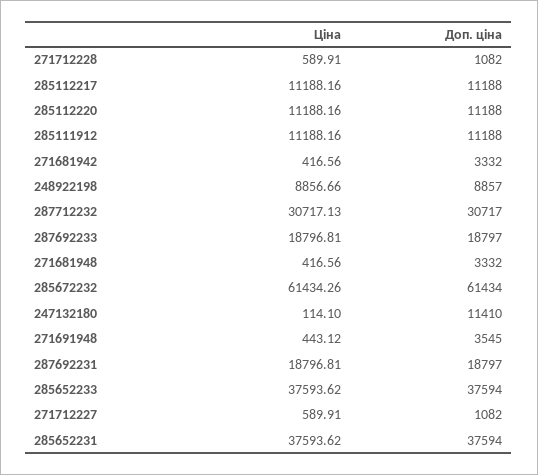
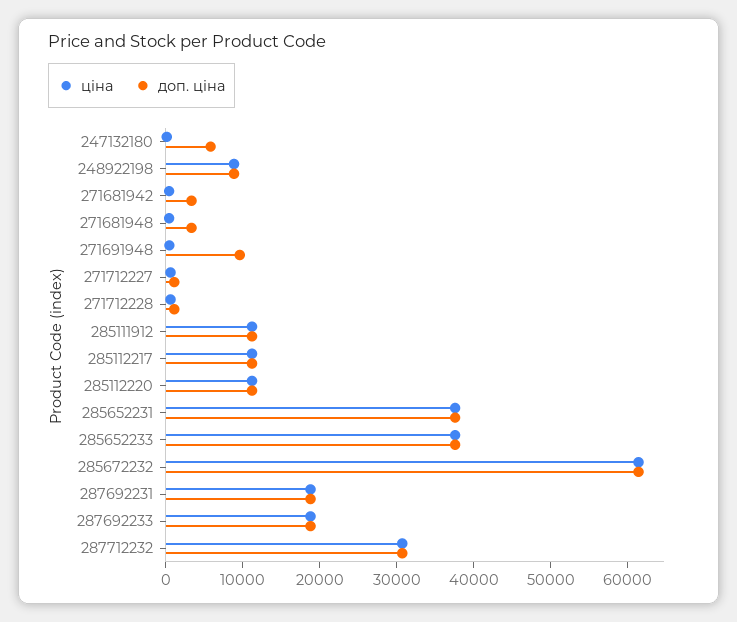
  {
    "Ціна": {
      "271712228": 589.91,
      "285112217": 11188.16,
      "285112220": 11188.16,
      "285111912": 11188.16,
      "271681942": 416.56,
      "248922198": 8856.66,
      "287712232": 30717.13,
      "287692233": 18796.81,
      "271681948": 416.56,
      "285672232": 61434.26,
      "247132180": 114.1,
      "271691948": 443.12,
      "287692231": 18796.81,
      "285652233": 37593.62,
      "271712227": 589.91,
      "285652231": 37593.62
    },
    "Доп. ціна": {
      "271712228": 1082,
      "285112217": 11188,
      "285112220": 11188,
      "285111912": 11188,
      "271681942": 3332,
      "248922198": 8857,
      "287712232": 30717,
      "287692233": 18797,
      "271681948": 3332,
      "285672232": 61434,
-     "247132180": 11410,
+     "247132180": 6000,
-     "271691948": 3545,
+     "271691948": 10000,
      "287692231": 18797,
      "285652233": 37594,
      "271712227": 1082,
      "285652231": 37594
    }
  }

